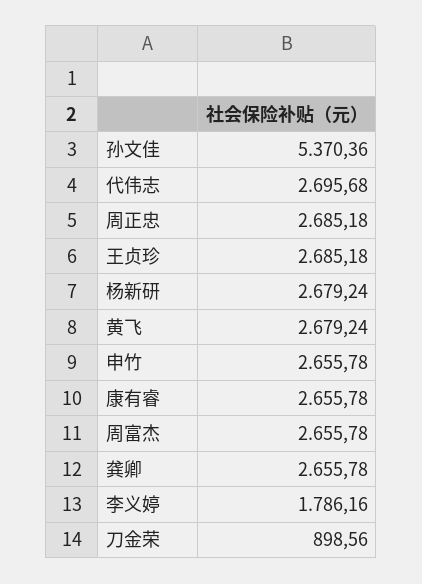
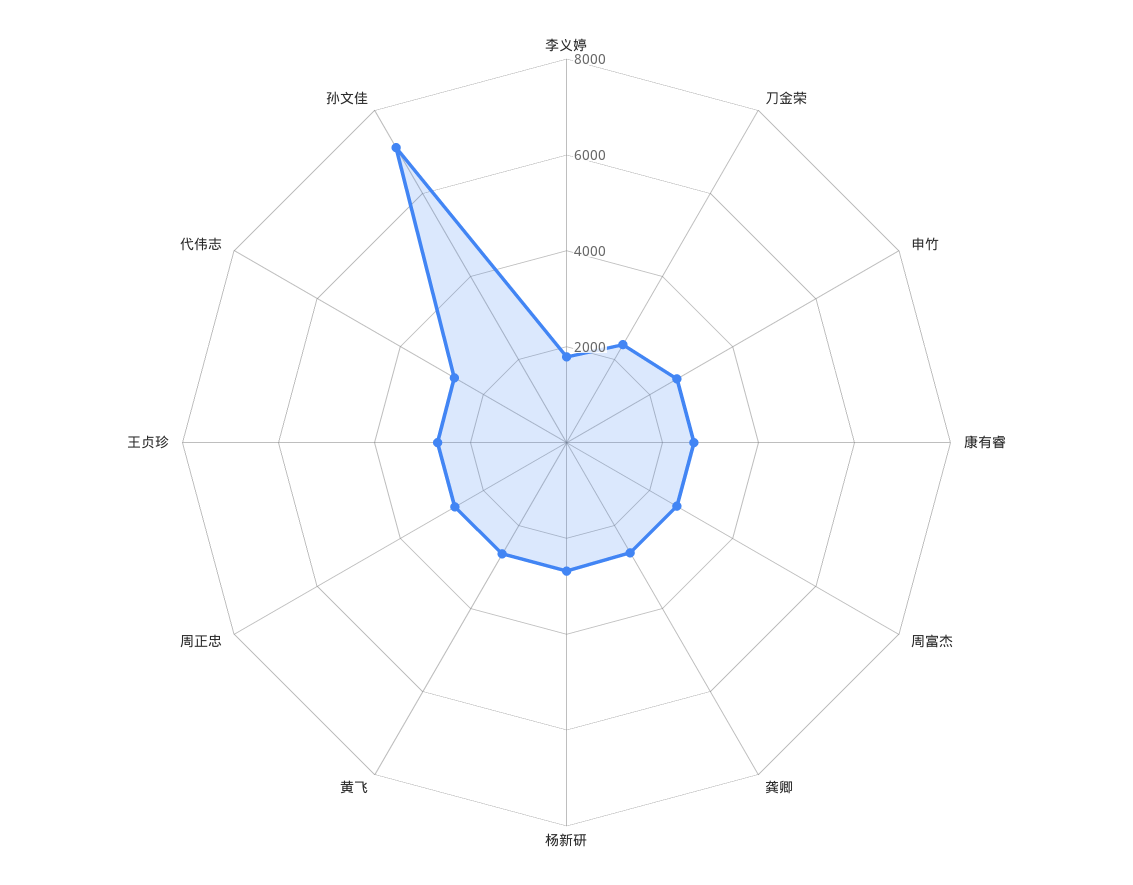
  {
-   "孙文佳": 5370.36,
+   "孙文佳": 7000,
    "代伟志": 2695.68,
    "周正忠": 2685.18,
    "王贞珍": 2685.18,
    "杨新研": 2679.24,
    "黄飞": 2679.24,
    "申竹": 2655.78,
    "康有睿": 2655.78,
    "周富杰": 2655.78,
    "龚卿": 2655.78,
    "李义婷": 1786.16,
-   "刀金荣": 898.56
+   "刀金荣": 2500
  }

